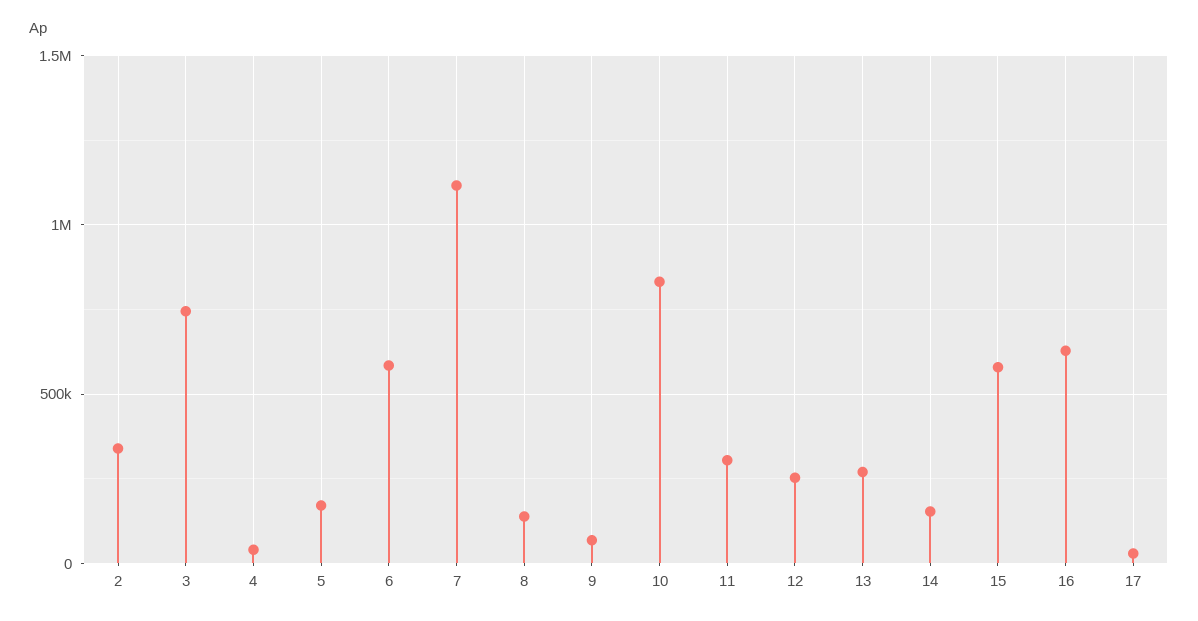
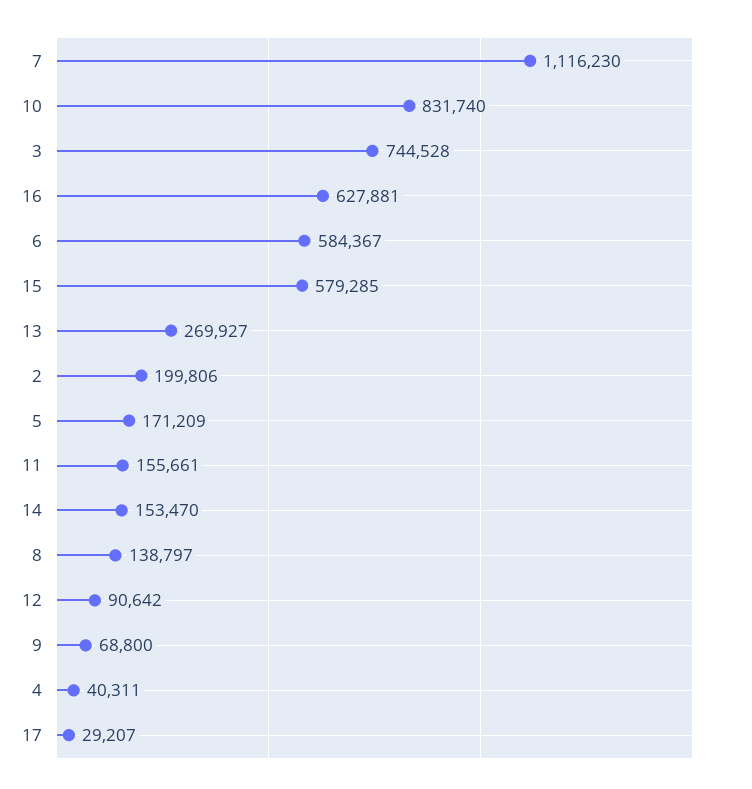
  {
-   "2": 350000,
+   "2": 199806,
    "3": 744528,
    "4": 40311,
    "5": 171209,
    "6": 584367,
    "7": 1116230,
    "8": 138797,
    "9": 68800,
    "10": 831740,
-   "11": 300000,
+   "11": 155661,
-   "12": 250000,
+   "12": 90642,
    "13": 269927,
    "14": 153470,
    "15": 579285,
    "16": 627881,
    "17": 29207
  }

